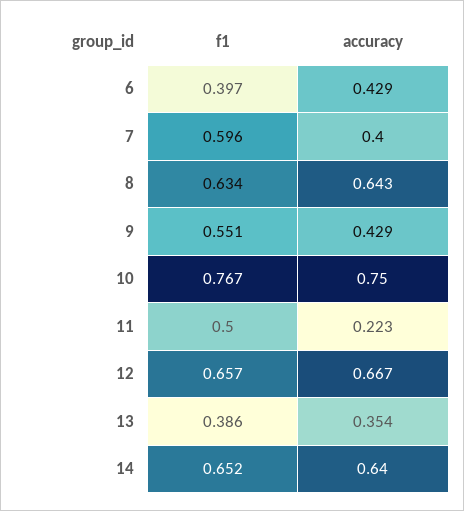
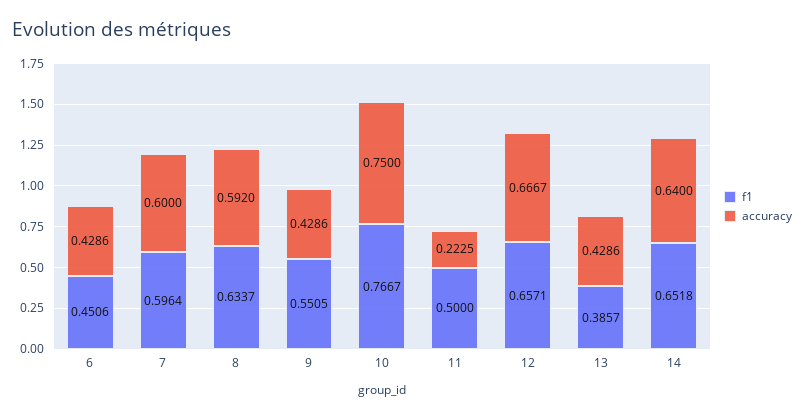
  {
    "f1": {
-     "6": 0.397,
+     "6": 0.4506,
      "7": 0.5964,
      "8": 0.6337,
      "9": 0.5505,
      "10": 0.7667,
      "11": 0.5,
      "12": 0.6571,
      "13": 0.3857,
      "14": 0.6518
    },
    "accuracy": {
      "6": 0.4286,
-     "7": 0.4,
+     "7": 0.6,
-     "8": 0.643,
+     "8": 0.592,
      "9": 0.4286,
      "10": 0.75,
      "11": 0.2225,
      "12": 0.6667,
-     "13": 0.354,
+     "13": 0.4286,
      "14": 0.64
    }
  }

